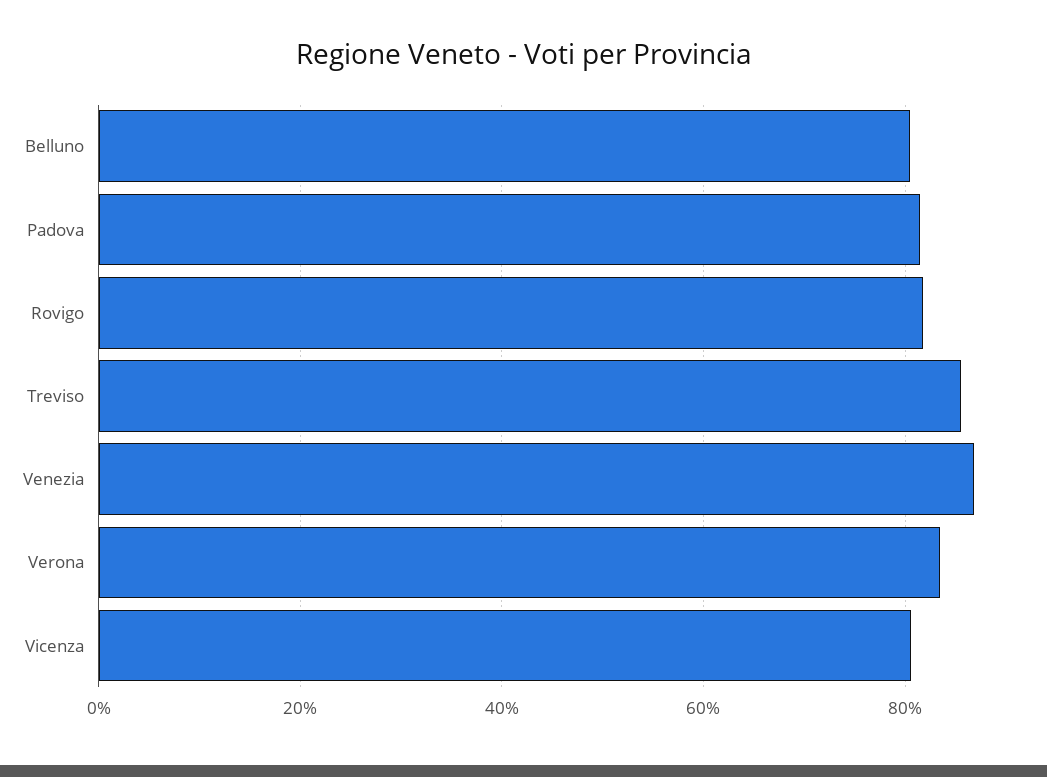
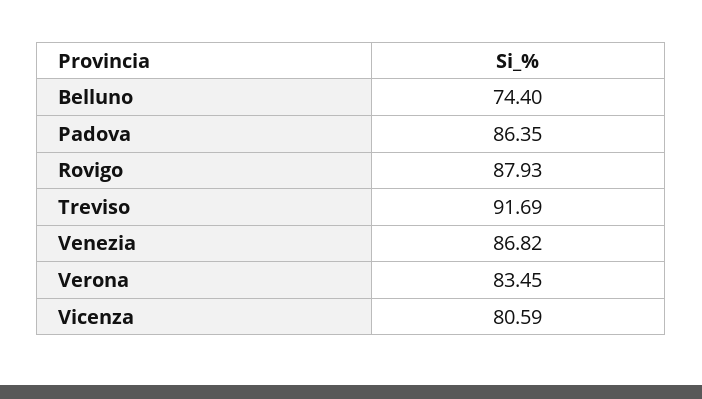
  {
-   "Belluno": 80,
+   "Belluno": 74.4,
-   "Padova": 82,
+   "Padova": 86.35,
-   "Rovigo": 82,
+   "Rovigo": 87.93,
-   "Treviso": 86,
+   "Treviso": 91.69,
    "Venezia": 86.82,
    "Verona": 83.45,
    "Vicenza": 80.59
  }

